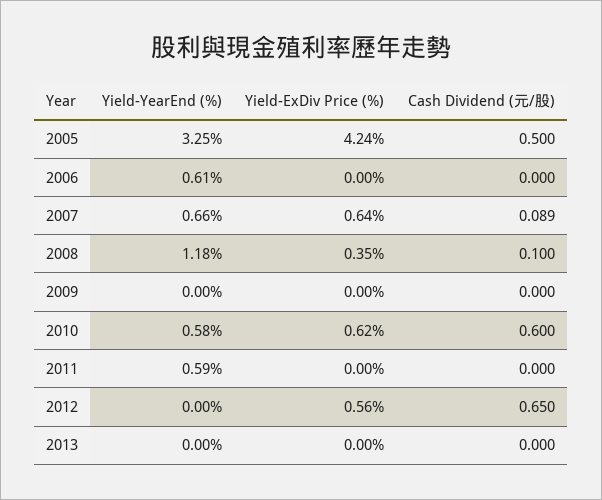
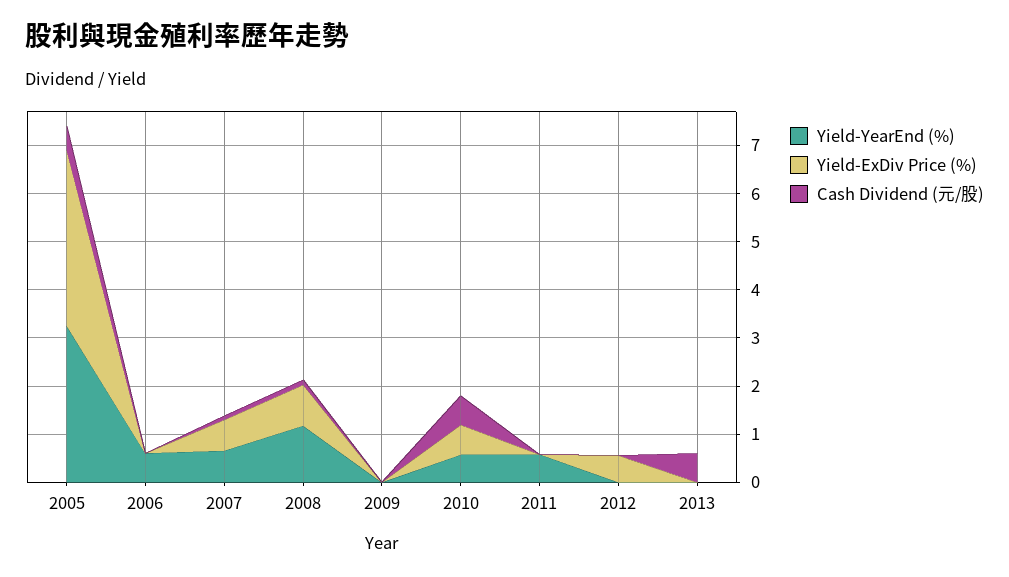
  {
    "Yield-YearEnd (%)": {
      "2005": 3.25,
      "2006": 0.61,
      "2007": 0.66,
      "2008": 1.18,
      "2009": 0,
      "2010": 0.58,
      "2011": 0.59,
      "2012": 0,
      "2013": 0
    },
    "Yield-ExDiv Price (%)": {
-     "2005": 4.24,
+     "2005": 3.6,
      "2006": 0,
      "2007": 0.64,
-     "2008": 0.35,
+     "2008": 0.8,
      "2009": 0,
      "2010": 0.62,
      "2011": 0,
      "2012": 0.56,
      "2013": 0
    },
    "Cash Dividend (元/股)": {
      "2005": 0.5,
      "2006": 0,
      "2007": 0.089,
      "2008": 0.1,
      "2009": 0,
      "2010": 0.6,
      "2011": 0,
-     "2012": 0.65,
+     "2012": 0,
-     "2013": 0
+     "2013": 0.6
    }
  }

